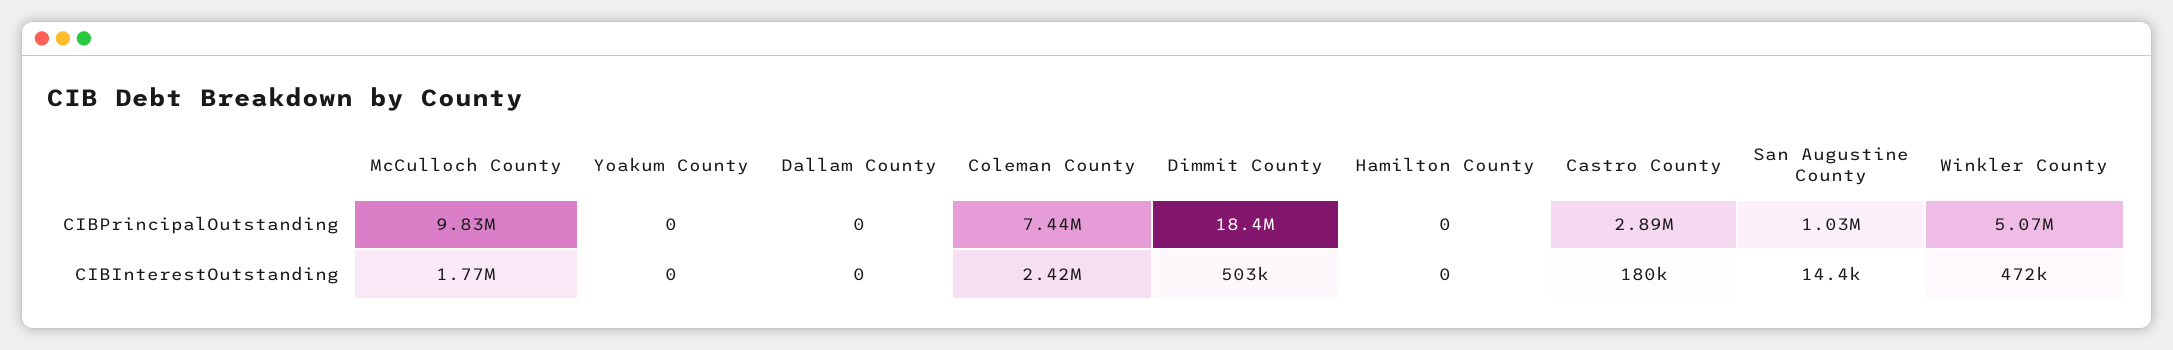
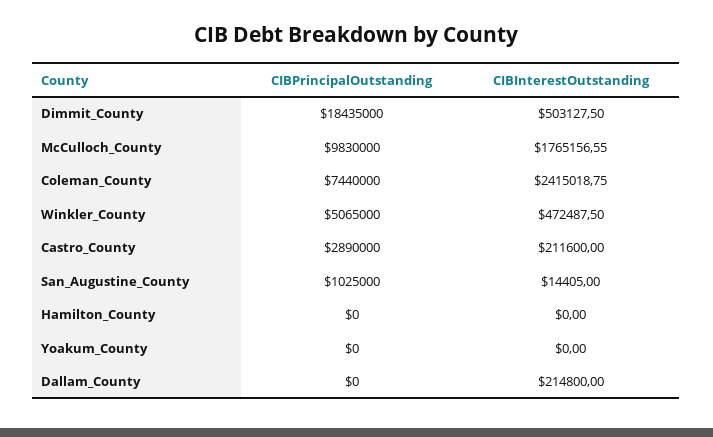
  {
    "McCulloch County": {
      "CIBPrincipalOutstanding": 9830000,
      "CIBInterestOutstanding": 1765156.55
    },
    "Yoakum County": {
      "CIBPrincipalOutstanding": 0,
      "CIBInterestOutstanding": 0
    },
    "Dallam County": {
      "CIBPrincipalOutstanding": 0,
-     "CIBInterestOutstanding": 0
+     "CIBInterestOutstanding": 214800
    },
    "Coleman County": {
      "CIBPrincipalOutstanding": 7440000,
      "CIBInterestOutstanding": 2415018.75
    },
    "Dimmit County": {
      "CIBPrincipalOutstanding": 18435000,
      "CIBInterestOutstanding": 503127.5
    },
    "Hamilton County": {
      "CIBPrincipalOutstanding": 0,
      "CIBInterestOutstanding": 0
    },
    "Castro County": {
      "CIBPrincipalOutstanding": 2890000,
-     "CIBInterestOutstanding": 180000
+     "CIBInterestOutstanding": 211600
    },
    "San Augustine County": {
      "CIBPrincipalOutstanding": 1025000,
      "CIBInterestOutstanding": 14405
    },
    "Winkler County": {
      "CIBPrincipalOutstanding": 5065000,
      "CIBInterestOutstanding": 472487.5
    }
  }

